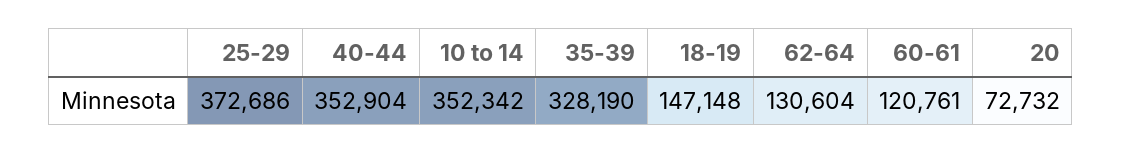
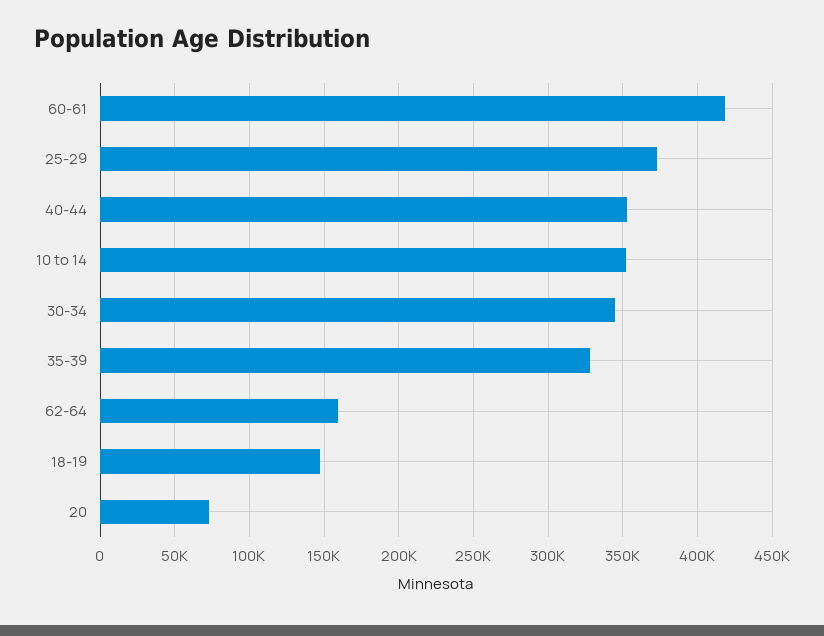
  {
    "25-29": 372686,
    "40-44": 352904,
    "10 to 14": 352342,
    "35-39": 328190,
    "18-19": 147148,
-   "62-64": 130604,
+   "62-64": 160000,
-   "60-61": 120761,
+   "60-61": 420000,
-   "20": 72732
+   "20": 72732,
+   "30-34": 345000
  }

